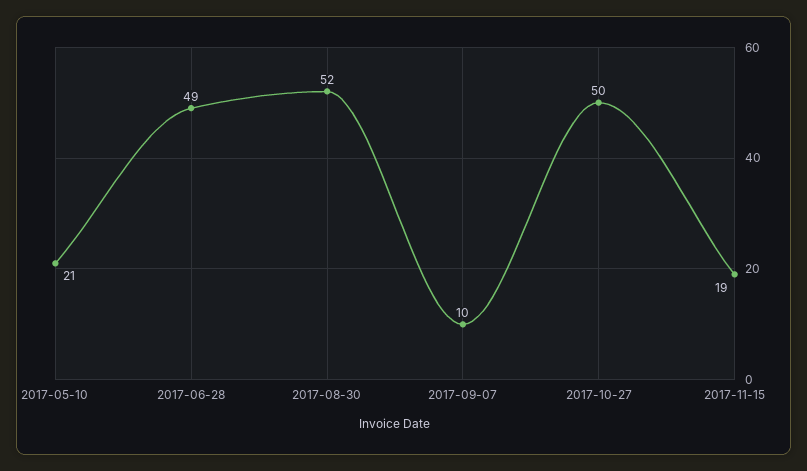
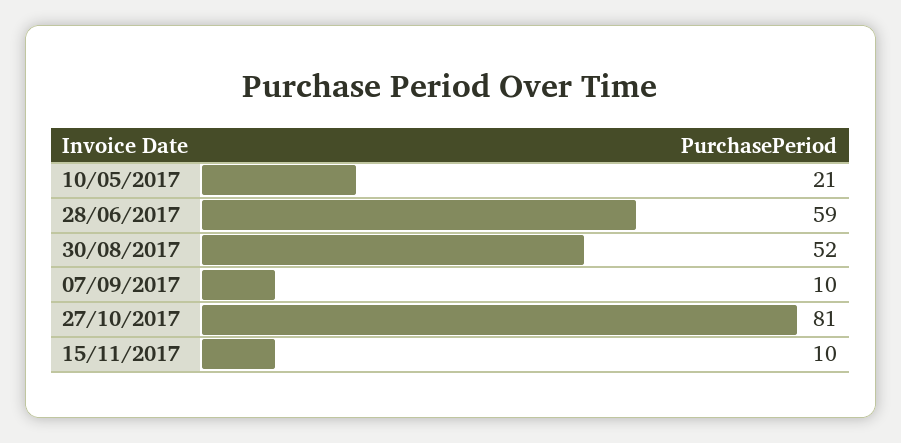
  {
    "2017-05-10": 21,
-   "2017-06-28": 49,
+   "2017-06-28": 59,
    "2017-08-30": 52,
    "2017-09-07": 10,
-   "2017-10-27": 50,
+   "2017-10-27": 81,
-   "2017-11-15": 19
+   "2017-11-15": 10
  }

